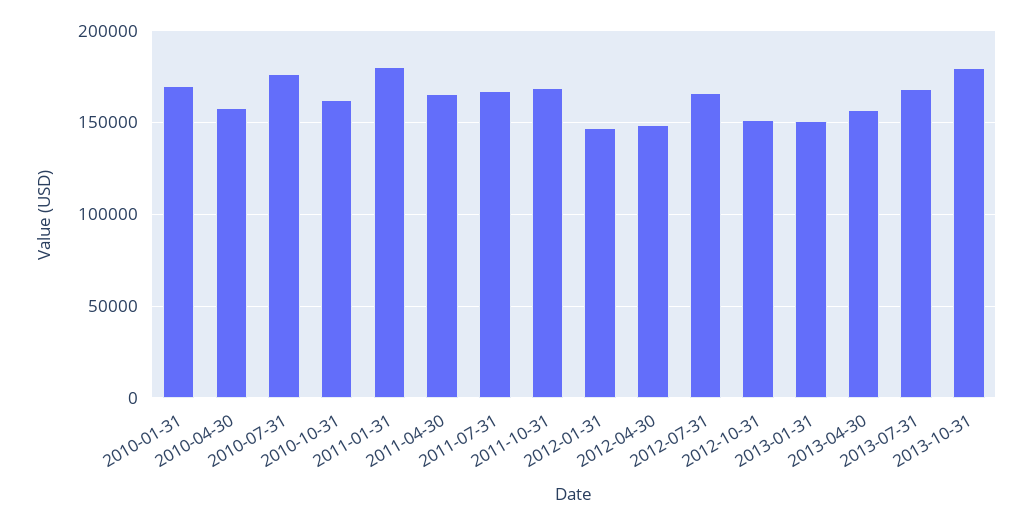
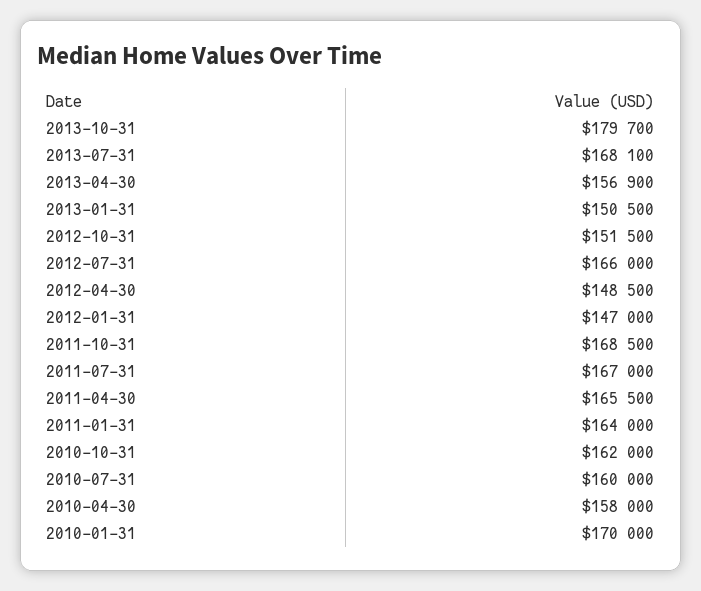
  {
    "2010-01-31": 170000,
    "2010-04-30": 158000,
-   "2010-07-31": 175000,
+   "2010-07-31": 160000,
    "2010-10-31": 162000,
-   "2011-01-31": 180000,
+   "2011-01-31": 164000,
    "2011-04-30": 165500,
    "2011-07-31": 167000,
    "2011-10-31": 168500,
    "2012-01-31": 147000,
    "2012-04-30": 148500,
    "2012-07-31": 166000,
    "2012-10-31": 151500,
    "2013-01-31": 150500,
    "2013-04-30": 156900,
    "2013-07-31": 168100,
    "2013-10-31": 179700
  }

